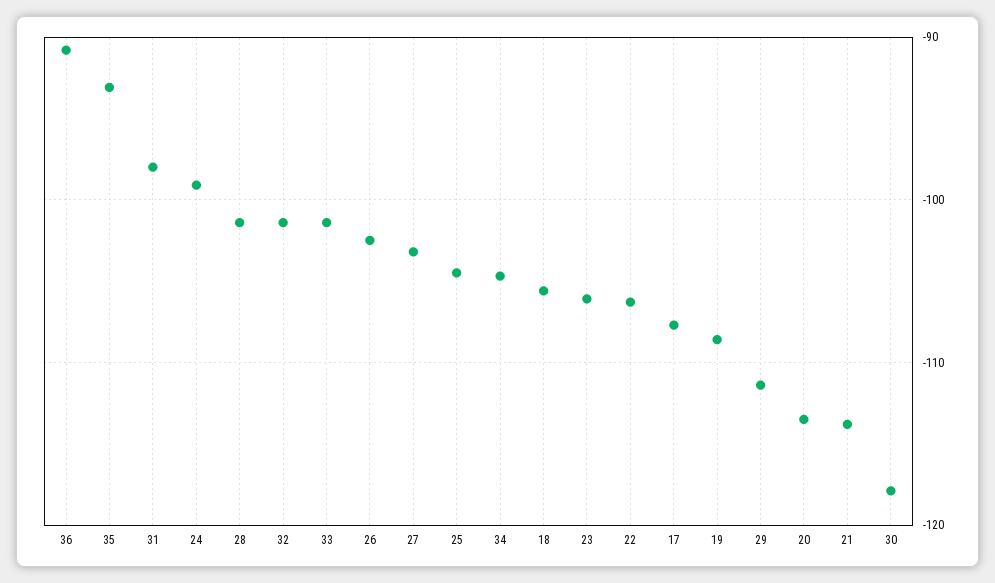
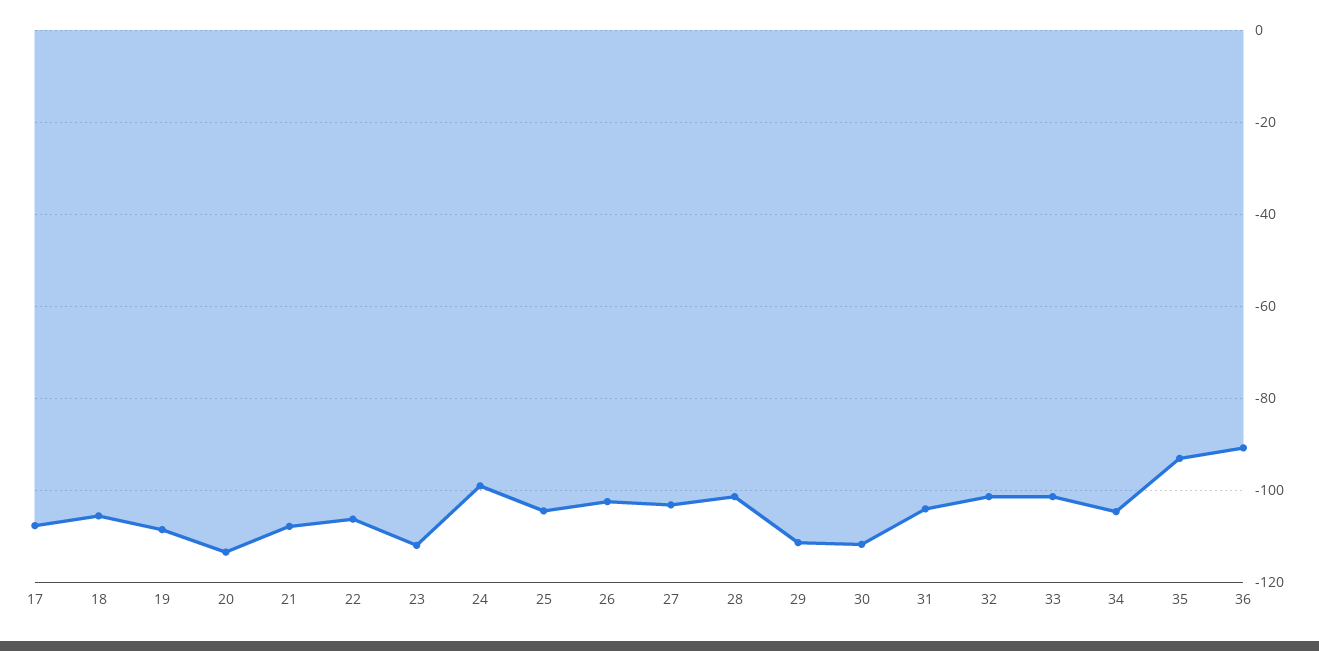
  {
    "36": -91,
    "35": -93,
-   "31": -98,
+   "31": -104,
    "24": -99,
    "28": -101,
    "32": -101,
    "33": -101,
    "26": -103,
    "27": -103,
    "25": -105,
    "34": -105,
    "18": -106,
-   "23": -106,
+   "23": -112,
    "22": -106,
    "17": -108,
    "19": -109,
    "29": -111,
    "20": -114,
-   "21": -114,
+   "21": -108,
-   "30": -118
+   "30": -112
  }

